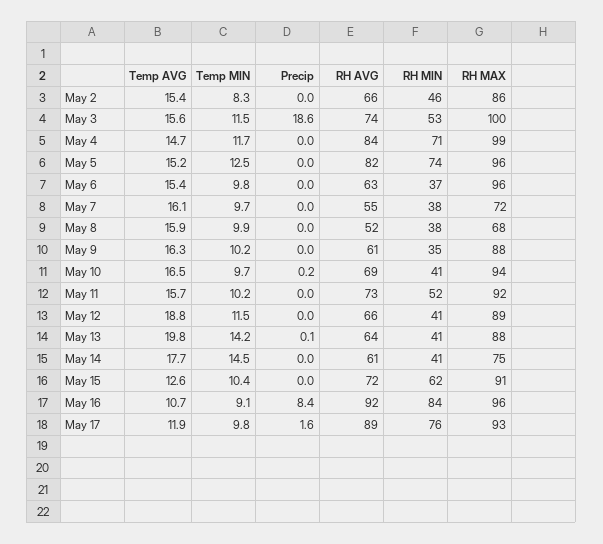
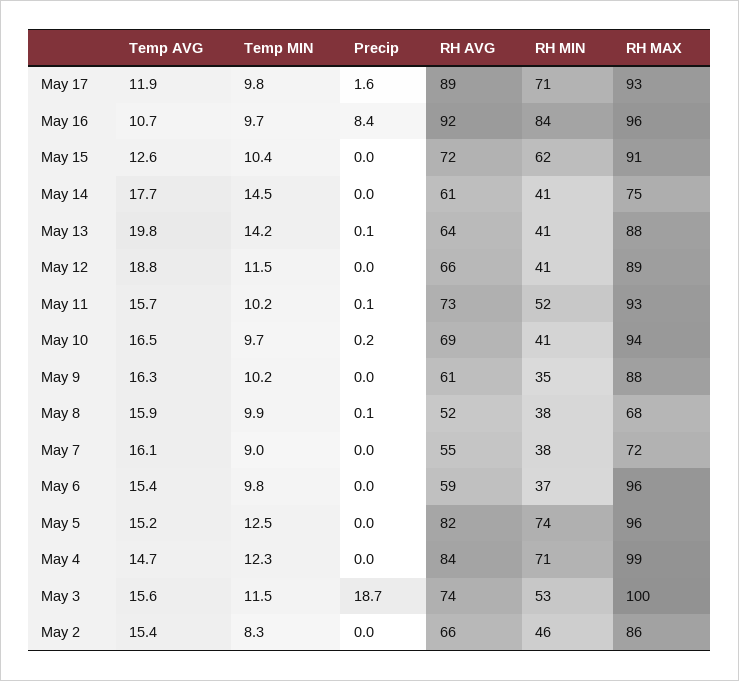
  {
    "Temp AVG": {
      "May 2": 15.4,
      "May 3": 15.6,
      "May 4": 14.7,
      "May 5": 15.2,
      "May 6": 15.4,
      "May 7": 16.1,
      "May 8": 15.9,
      "May 9": 16.3,
      "May 10": 16.5,
      "May 11": 15.7,
      "May 12": 18.8,
      "May 13": 19.8,
      "May 14": 17.7,
      "May 15": 12.6,
      "May 16": 10.7,
      "May 17": 11.9
    },
    "Temp MIN": {
      "May 2": 8.3,
      "May 3": 11.5,
-     "May 4": 11.7,
+     "May 4": 12.3,
      "May 5": 12.5,
      "May 6": 9.8,
-     "May 7": 9.7,
+     "May 7": 9,
      "May 8": 9.9,
      "May 9": 10.2,
      "May 10": 9.7,
      "May 11": 10.2,
      "May 12": 11.5,
      "May 13": 14.2,
      "May 14": 14.5,
      "May 15": 10.4,
-     "May 16": 9.1,
+     "May 16": 9.7,
      "May 17": 9.8
    },
    "Precip": {
      "May 2": 0,
-     "May 3": 18.6,
+     "May 3": 18.7,
      "May 4": 0,
      "May 5": 0,
      "May 6": 0,
      "May 7": 0,
-     "May 8": 0,
+     "May 8": 0.1,
      "May 9": 0,
      "May 10": 0.2,
-     "May 11": 0,
+     "May 11": 0.1,
      "May 12": 0,
      "May 13": 0.1,
      "May 14": 0,
      "May 15": 0,
      "May 16": 8.4,
      "May 17": 1.6
    },
    "RH AVG": {
      "May 2": 66,
      "May 3": 74,
      "May 4": 84,
      "May 5": 82,
-     "May 6": 63,
+     "May 6": 59,
      "May 7": 55,
      "May 8": 52,
      "May 9": 61,
      "May 10": 69,
      "May 11": 73,
      "May 12": 66,
      "May 13": 64,
      "May 14": 61,
      "May 15": 72,
      "May 16": 92,
      "May 17": 89
    },
    "RH MIN": {
      "May 2": 46,
      "May 3": 53,
      "May 4": 71,
      "May 5": 74,
      "May 6": 37,
      "May 7": 38,
      "May 8": 38,
      "May 9": 35,
      "May 10": 41,
      "May 11": 52,
      "May 12": 41,
      "May 13": 41,
      "May 14": 41,
      "May 15": 62,
      "May 16": 84,
-     "May 17": 76
+     "May 17": 71
    },
    "RH MAX": {
      "May 2": 86,
      "May 3": 100,
      "May 4": 99,
      "May 5": 96,
      "May 6": 96,
      "May 7": 72,
      "May 8": 68,
      "May 9": 88,
      "May 10": 94,
-     "May 11": 92,
+     "May 11": 93,
      "May 12": 89,
      "May 13": 88,
      "May 14": 75,
      "May 15": 91,
      "May 16": 96,
      "May 17": 93
    }
  }

